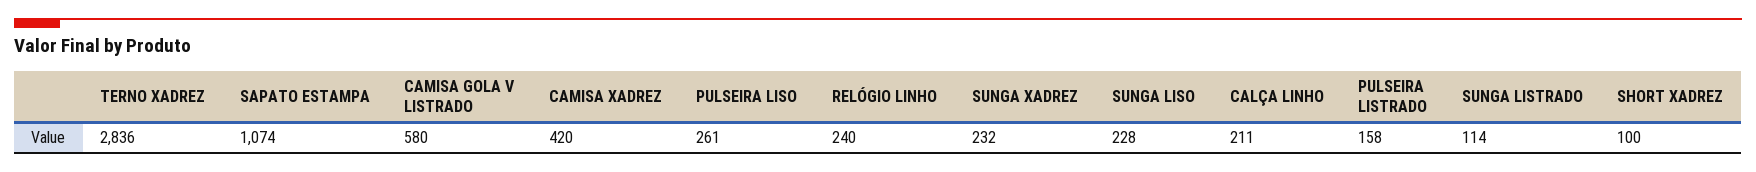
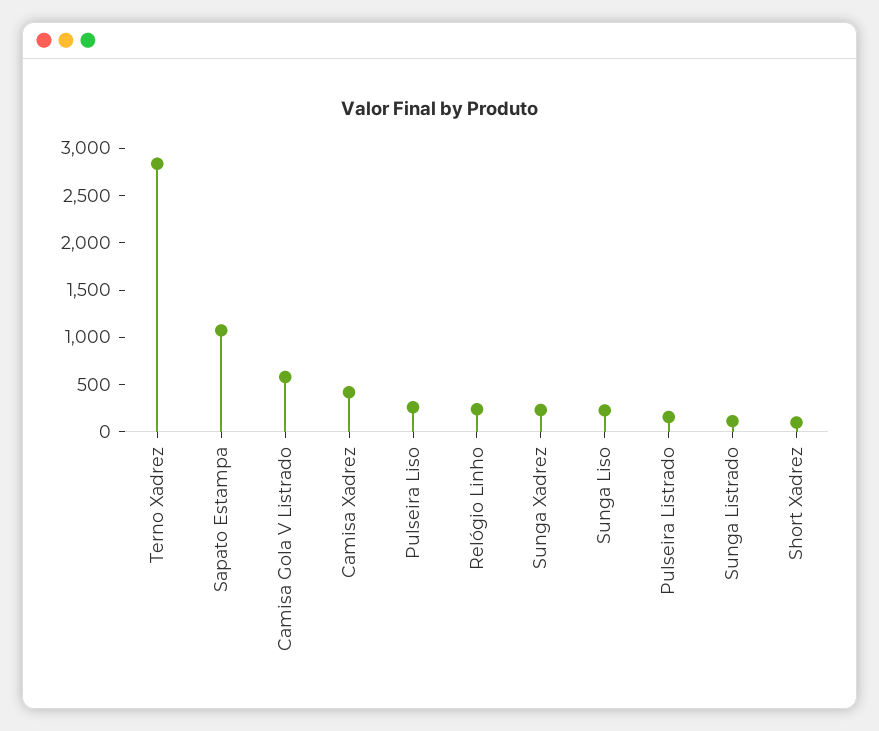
  {
    "TERNO XADREZ": 2836,
    "SAPATO ESTAMPA": 1074,
    "CAMISA GOLA V LISTRADO": 580,
    "CAMISA XADREZ": 420,
    "PULSEIRA LISO": 261,
    "RELÓGIO LINHO": 240,
    "SUNGA XADREZ": 232,
    "SUNGA LISO": 228,
-   "CALÇA LINHO": 211,
    "PULSEIRA LISTRADO": 158,
    "SUNGA LISTRADO": 114,
    "SHORT XADREZ": 100
  }

